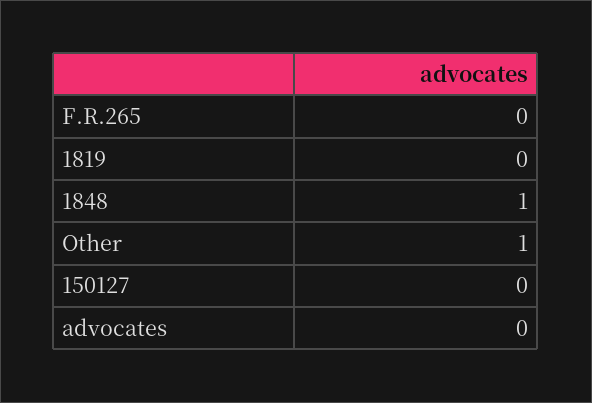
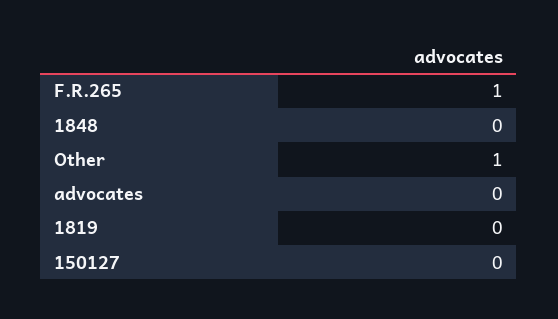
  {
-   "F.R.265": 0,
+   "F.R.265": 1,
    "1819": 0,
-   "1848": 1,
+   "1848": 0,
    "Other": 1,
    "150127": 0,
    "advocates": 0
  }

